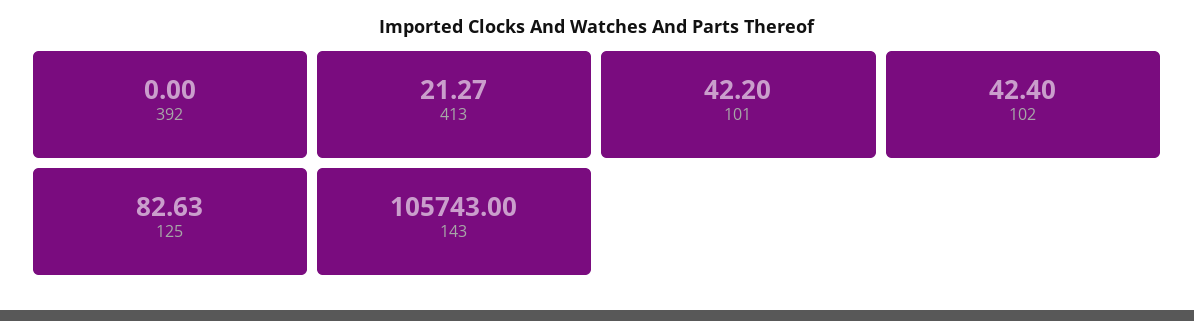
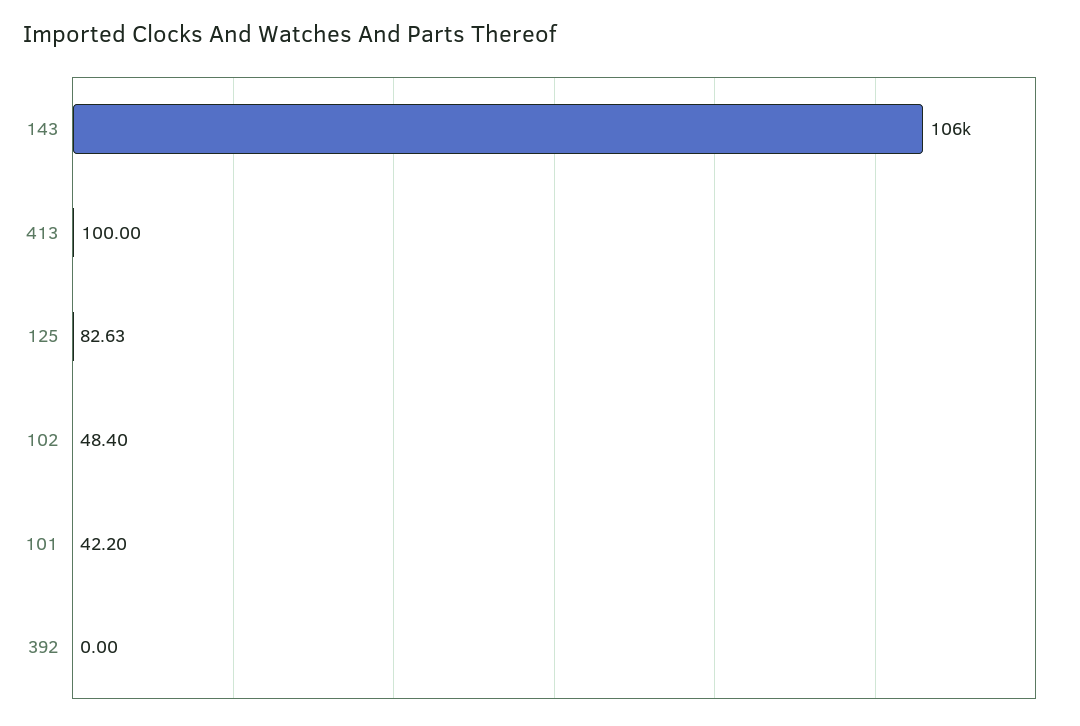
  {
    "392": 0,
-   "413": 21.27,
+   "413": 100,
    "101": 42.2,
-   "102": 42.4,
+   "102": 48.4,
    "125": 82.63,
    "143": 105743
  }

